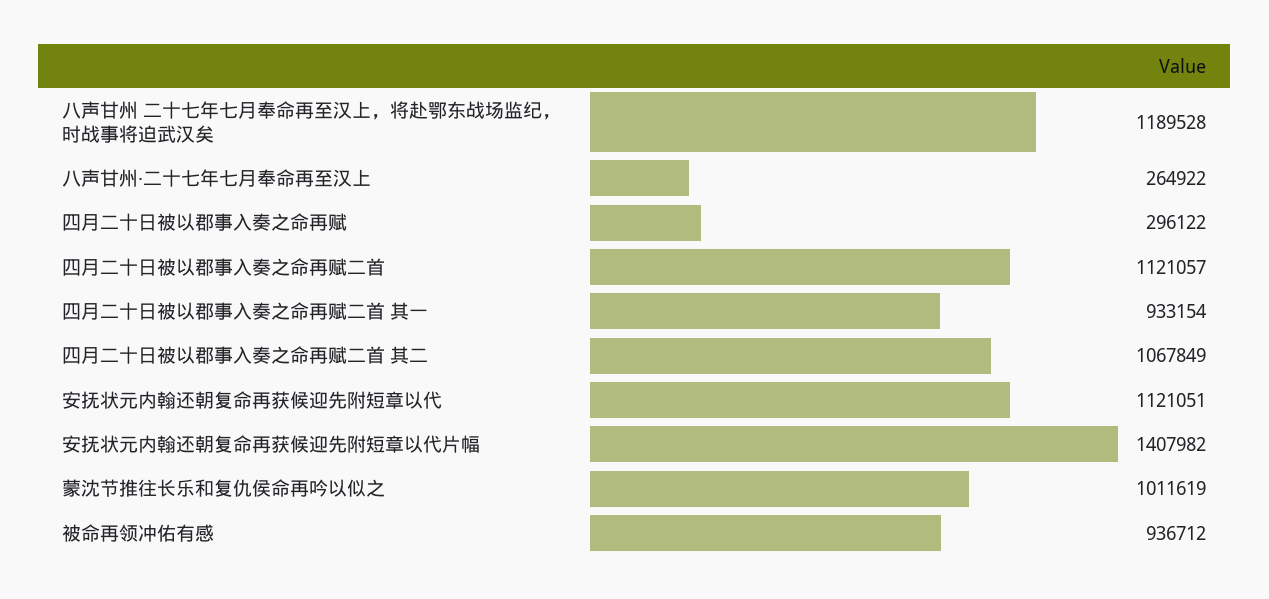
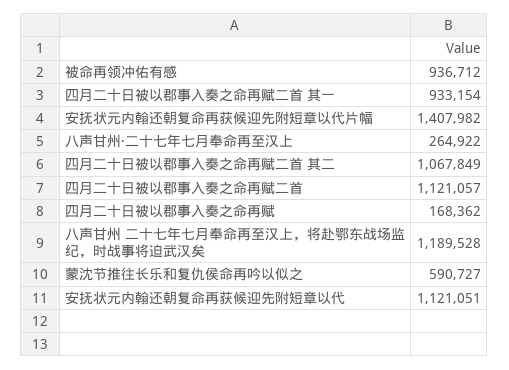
  {
    "八声甘州 二十七年七月奉命再至汉上，将赴鄂东战场监纪，时战事将迫武汉矣": 1189528,
    "八声甘州·二十七年七月奉命再至汉上": 264922,
-   "四月二十日被以郡事入奏之命再赋": 296122,
+   "四月二十日被以郡事入奏之命再赋": 168362,
    "四月二十日被以郡事入奏之命再赋二首": 1121057,
    "四月二十日被以郡事入奏之命再赋二首 其一": 933154,
    "四月二十日被以郡事入奏之命再赋二首 其二": 1067849,
    "安抚状元内翰还朝复命再获候迎先附短章以代": 1121051,
    "安抚状元内翰还朝复命再获候迎先附短章以代片幅": 1407982,
-   "蒙沈节推往长乐和复仇侯命再吟以似之": 1011619,
+   "蒙沈节推往长乐和复仇侯命再吟以似之": 590727,
    "被命再领冲佑有感": 936712
  }

